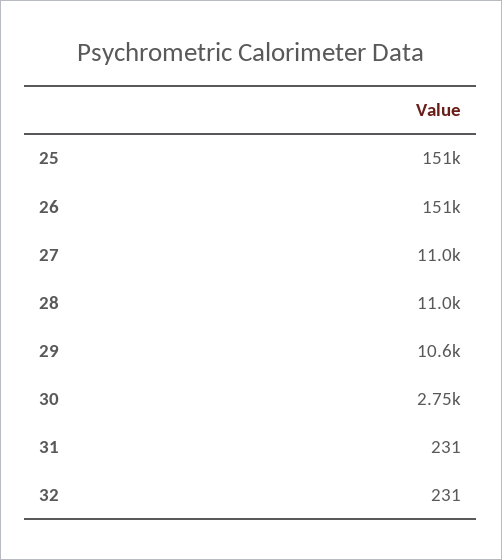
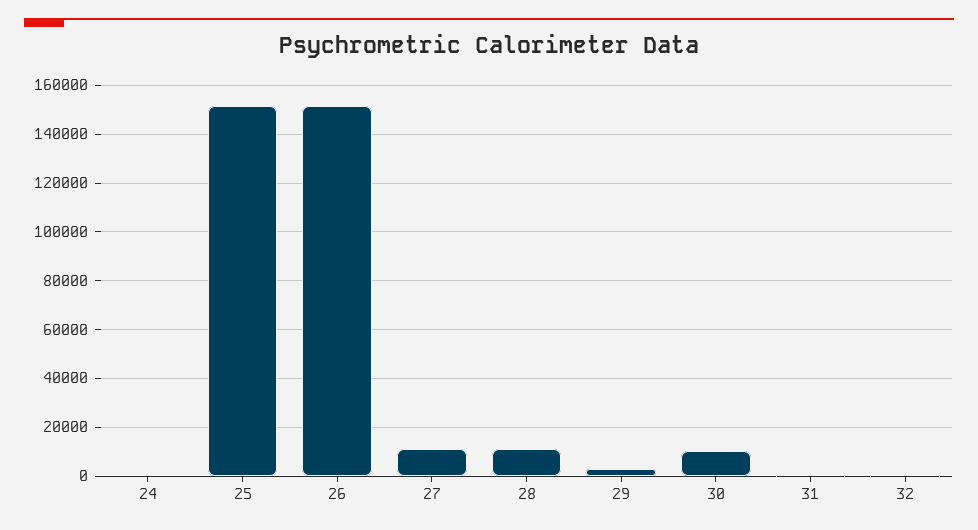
  {
    "25": 151000,
    "26": 151000,
    "27": 11000,
    "28": 11000,
-   "29": 10600,
+   "29": 2500,
-   "30": 2750,
+   "30": 10000,
    "31": 231,
-   "32": 231
+   "32": 231,
+   "24": 0
  }

